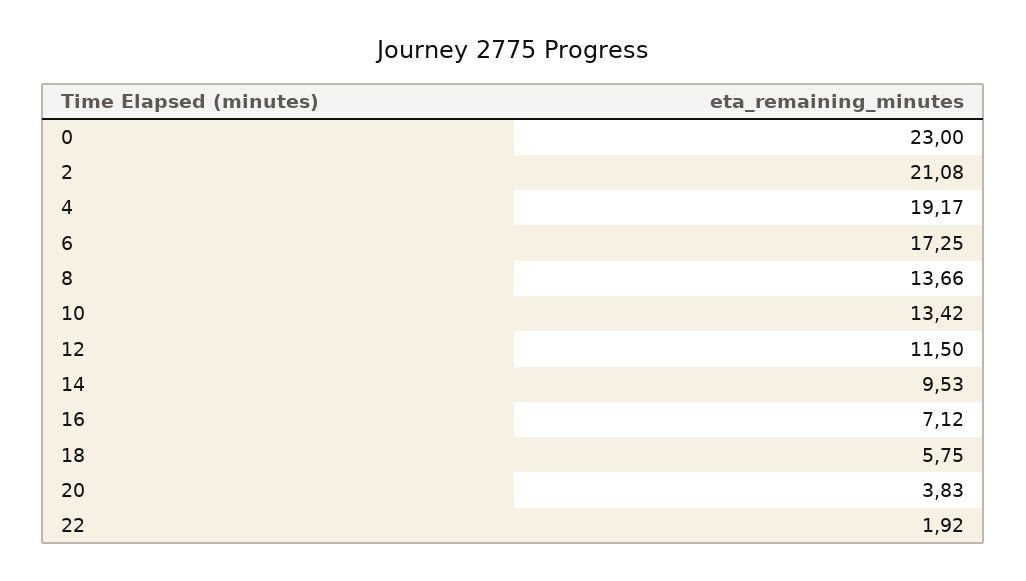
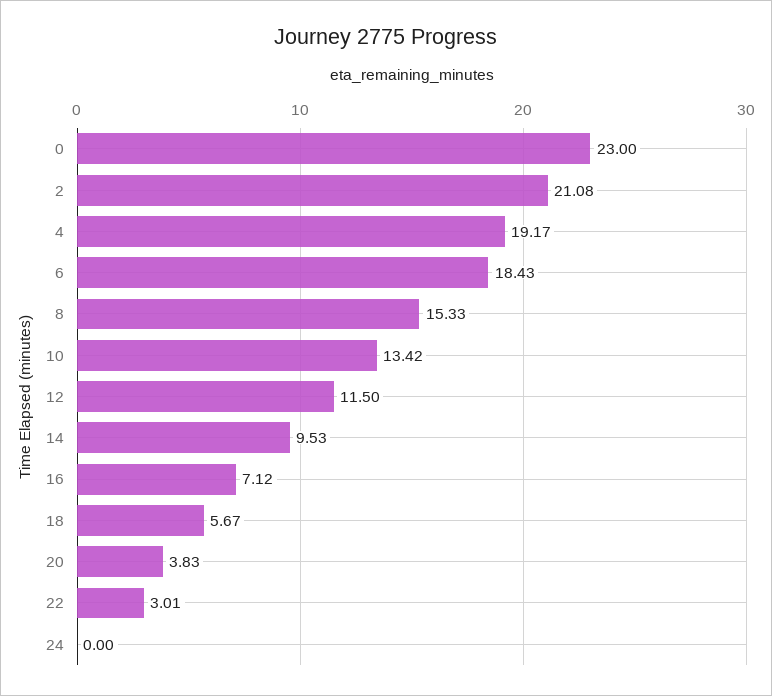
  {
    "0": 23,
    "2": 21.08,
    "4": 19.17,
-   "6": 17.25,
+   "6": 18.43,
-   "8": 13.66,
+   "8": 15.33,
    "10": 13.42,
    "12": 11.5,
    "14": 9.53,
    "16": 7.12,
-   "18": 5.75,
+   "18": 5.67,
    "20": 3.83,
-   "22": 1.92
+   "22": 3.01,
+   "24": 0
  }

